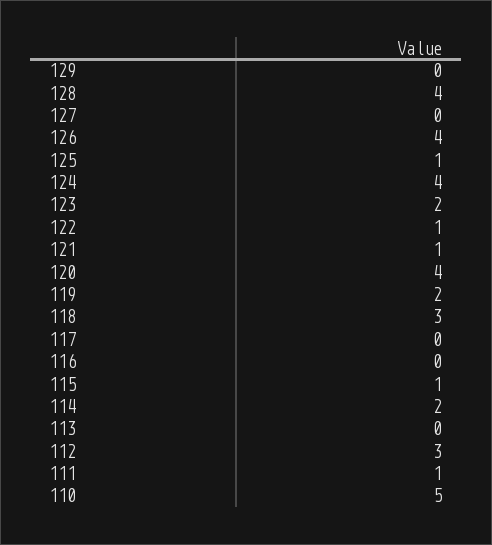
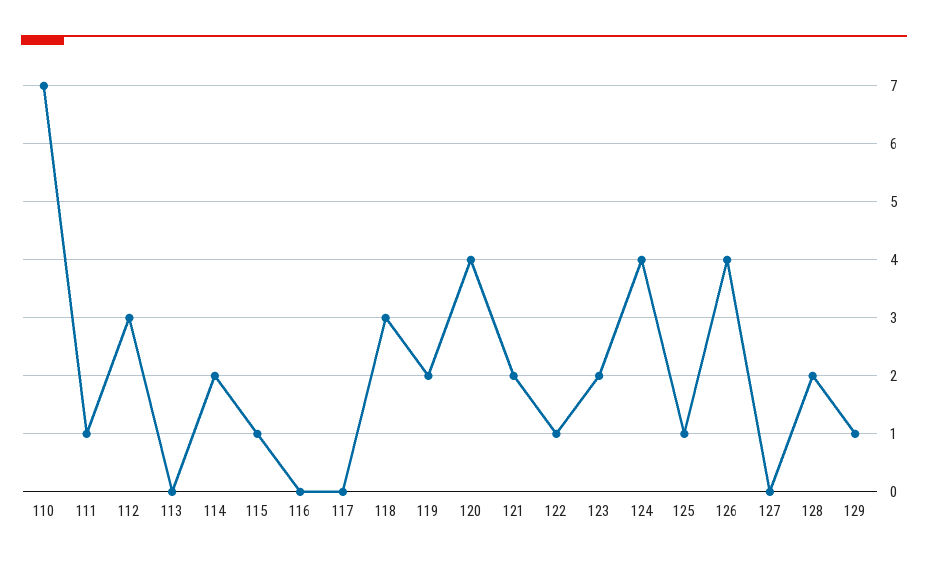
  {
-   "129": 0,
+   "129": 1,
-   "128": 4,
+   "128": 2,
    "127": 0,
    "126": 4,
    "125": 1,
    "124": 4,
    "123": 2,
    "122": 1,
-   "121": 1,
+   "121": 2,
    "120": 4,
    "119": 2,
    "118": 3,
    "117": 0,
    "116": 0,
    "115": 1,
    "114": 2,
    "113": 0,
    "112": 3,
    "111": 1,
-   "110": 5
+   "110": 7
  }

